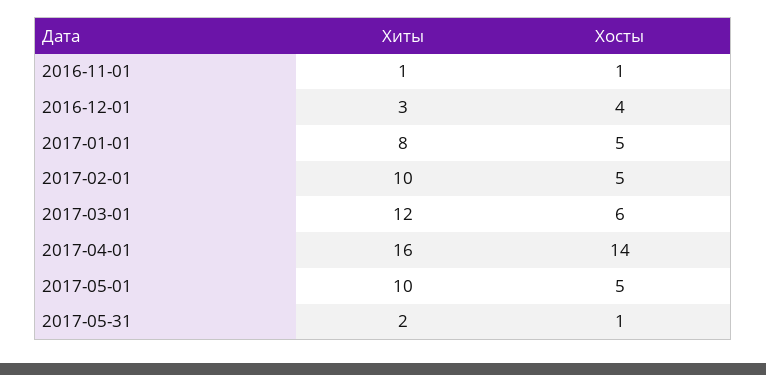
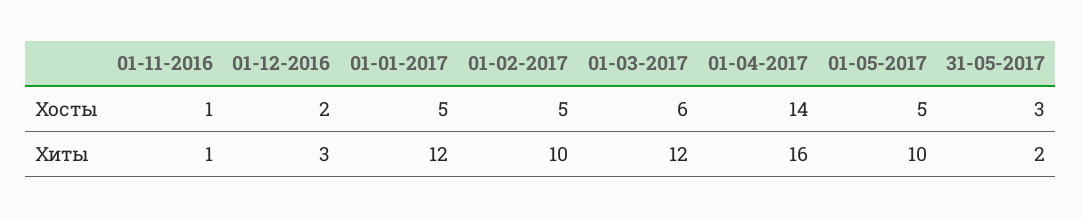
  {
    "Хиты": {
      "2016-11-01": 1,
      "2016-12-01": 3,
-     "2017-01-01": 8,
+     "2017-01-01": 12,
      "2017-02-01": 10,
      "2017-03-01": 12,
      "2017-04-01": 16,
      "2017-05-01": 10,
      "2017-05-31": 2
    },
    "Хосты": {
      "2016-11-01": 1,
-     "2016-12-01": 4,
+     "2016-12-01": 2,
      "2017-01-01": 5,
      "2017-02-01": 5,
      "2017-03-01": 6,
      "2017-04-01": 14,
      "2017-05-01": 5,
-     "2017-05-31": 1
+     "2017-05-31": 3
    }
  }

